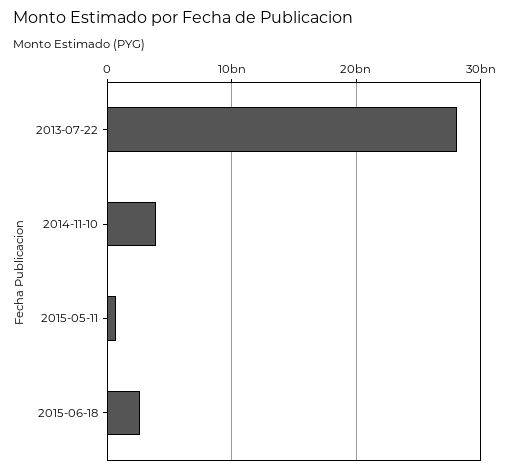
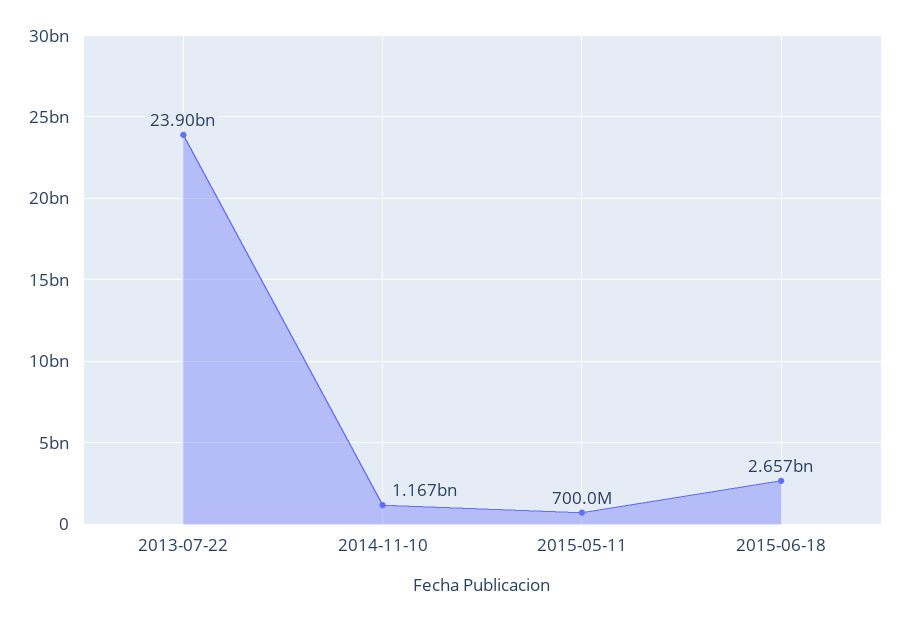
  {
-   "2013-07-22": 28000000000,
+   "2013-07-22": 23900000000,
-   "2014-11-10": 4000000000,
+   "2014-11-10": 1167000000,
    "2015-05-11": 700000000,
    "2015-06-18": 2657000000
  }

